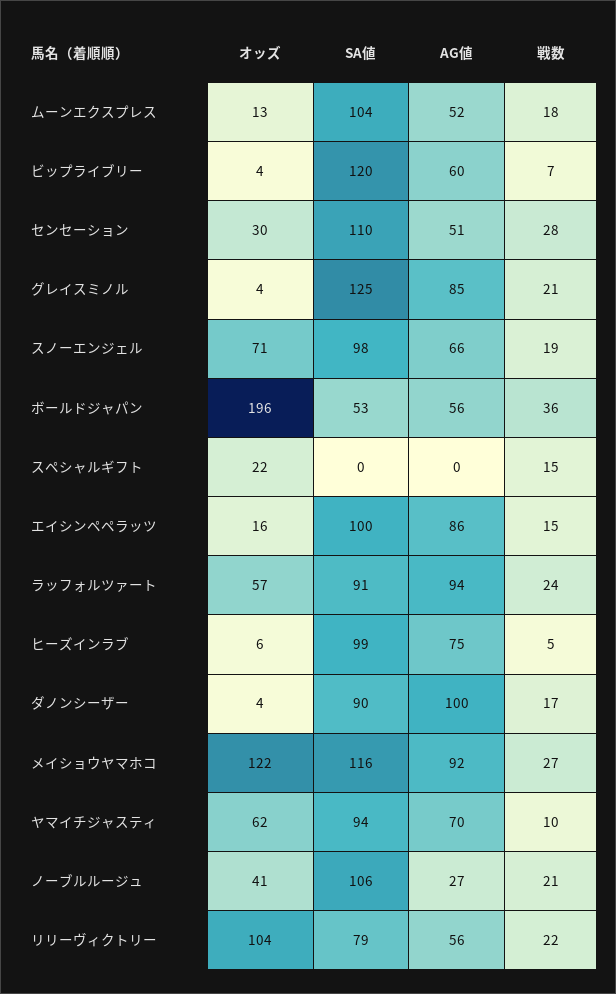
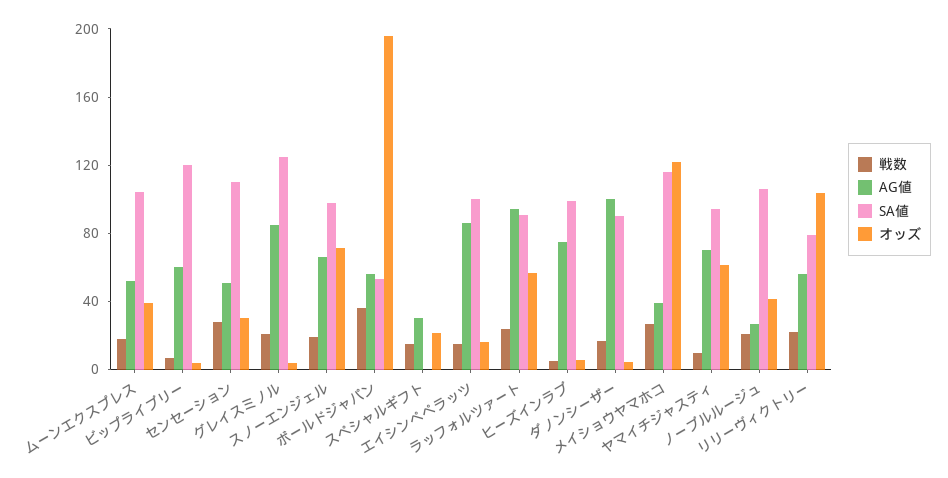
  {
    "オッズ": {
-     "ムーンエクスプレス": 13,
+     "ムーンエクスプレス": 40,
      "ビップライブリー": 4,
      "センセーション": 30,
      "グレイスミノル": 4,
      "スノーエンジェル": 71,
      "ボールドジャパン": 196,
      "スペシャルギフト": 22,
      "エイシンペペラッツ": 16,
      "ラッフォルツァート": 57,
      "ヒーズインラブ": 6,
      "ダノンシーザー": 4,
      "メイショウヤマホコ": 122,
      "ヤマイチジャスティ": 62,
      "ノーブルルージュ": 41,
      "リリーヴィクトリー": 104
    },
    "SA値": {
      "ムーンエクスプレス": 104,
      "ビップライブリー": 120,
      "センセーション": 110,
      "グレイスミノル": 125,
      "スノーエンジェル": 98,
      "ボールドジャパン": 53,
      "スペシャルギフト": 0,
      "エイシンペペラッツ": 100,
      "ラッフォルツァート": 91,
      "ヒーズインラブ": 99,
      "ダノンシーザー": 90,
      "メイショウヤマホコ": 116,
      "ヤマイチジャスティ": 94,
      "ノーブルルージュ": 106,
      "リリーヴィクトリー": 79
    },
    "AG値": {
      "ムーンエクスプレス": 52,
      "ビップライブリー": 60,
      "センセーション": 51,
      "グレイスミノル": 85,
      "スノーエンジェル": 66,
      "ボールドジャパン": 56,
-     "スペシャルギフト": 0,
+     "スペシャルギフト": 30,
      "エイシンペペラッツ": 86,
      "ラッフォルツァート": 94,
      "ヒーズインラブ": 75,
      "ダノンシーザー": 100,
-     "メイショウヤマホコ": 92,
+     "メイショウヤマホコ": 40,
      "ヤマイチジャスティ": 70,
      "ノーブルルージュ": 27,
      "リリーヴィクトリー": 56
    },
    "戦数": {
      "ムーンエクスプレス": 18,
      "ビップライブリー": 7,
      "センセーション": 28,
      "グレイスミノル": 21,
      "スノーエンジェル": 19,
      "ボールドジャパン": 36,
      "スペシャルギフト": 15,
      "エイシンペペラッツ": 15,
      "ラッフォルツァート": 24,
      "ヒーズインラブ": 5,
      "ダノンシーザー": 17,
      "メイショウヤマホコ": 27,
      "ヤマイチジャスティ": 10,
      "ノーブルルージュ": 21,
      "リリーヴィクトリー": 22
    }
  }

